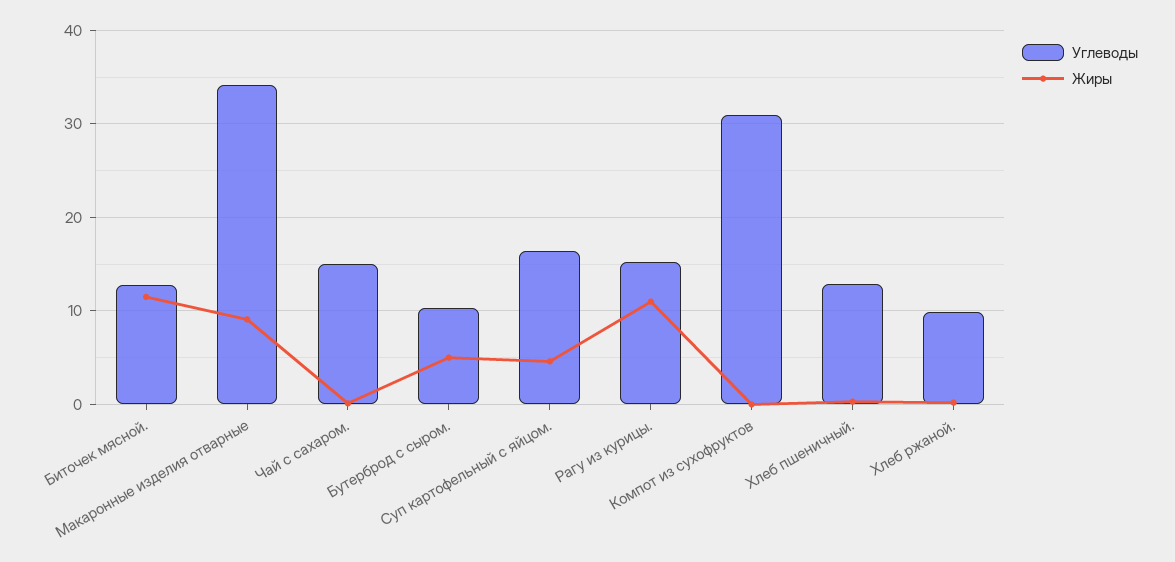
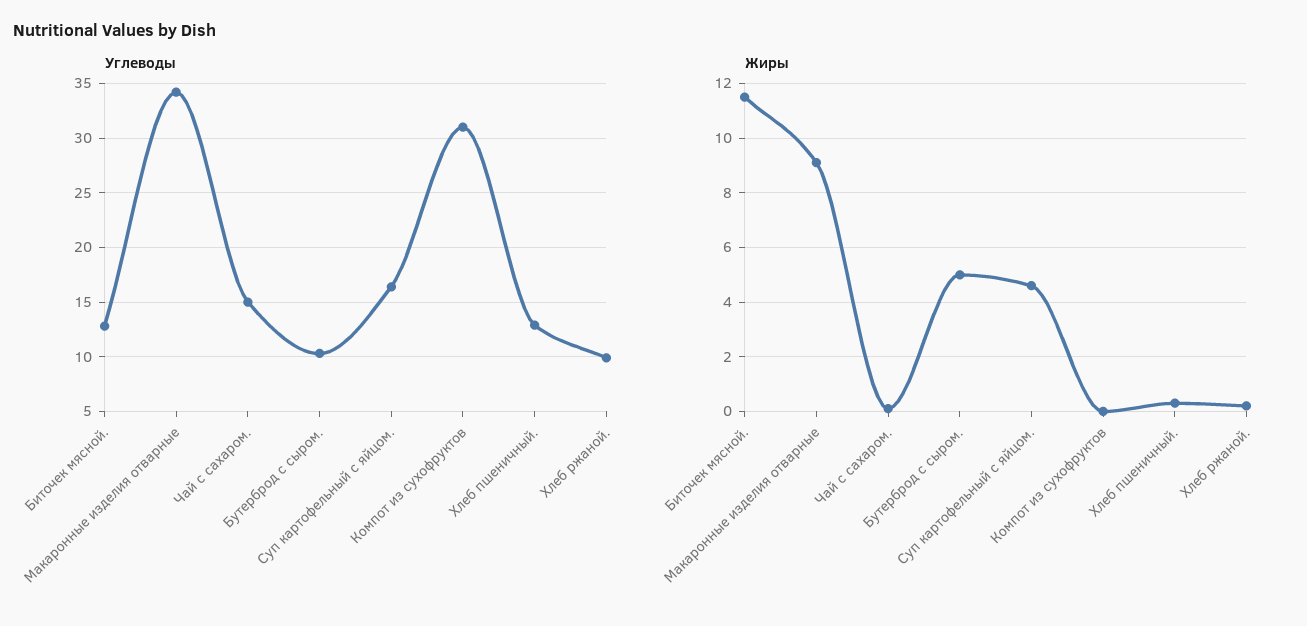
  {
    "Углеводы": {
      "Биточек мясной.": 13,
      "Макаронные изделия отварные": 34,
      "Чай с сахаром.": 15,
      "Бутерброд с сыром.": 10,
      "Суп картофельный с яйцом.": 16,
-     "Рагу из курицы.": 15,
      "Компот из сухофруктов": 31,
      "Хлеб пшеничный.": 13,
      "Хлеб ржаной.": 10
    },
    "Жиры": {
      "Биточек мясной.": 11.5,
      "Макаронные изделия отварные": 9,
      "Чай с сахаром.": 0,
      "Бутерброд с сыром.": 5,
      "Суп картофельный с яйцом.": 4.5,
-     "Рагу из курицы.": 11,
      "Компот из сухофруктов": 0,
      "Хлеб пшеничный.": 0.5,
      "Хлеб ржаной.": 0
    }
  }

